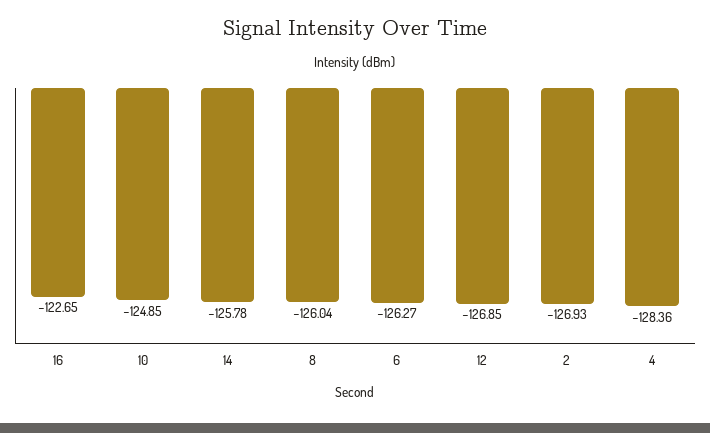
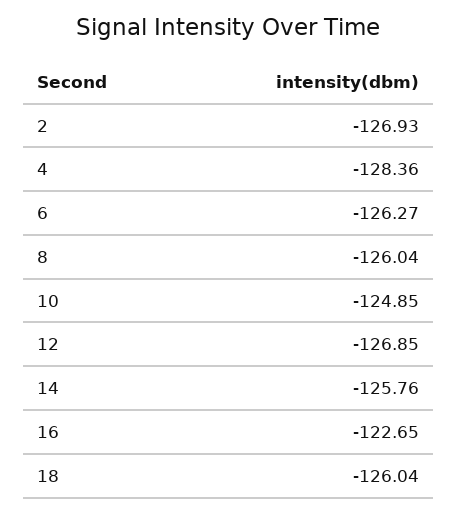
  {
    "16": -122.65,
    "10": -124.85,
-   "14": -125.78,
+   "14": -125.76,
    "8": -126.04,
    "6": -126.27,
    "12": -126.85,
    "2": -126.93,
-   "4": -128.36
+   "4": -128.36,
+   "18": -126.04
  }

